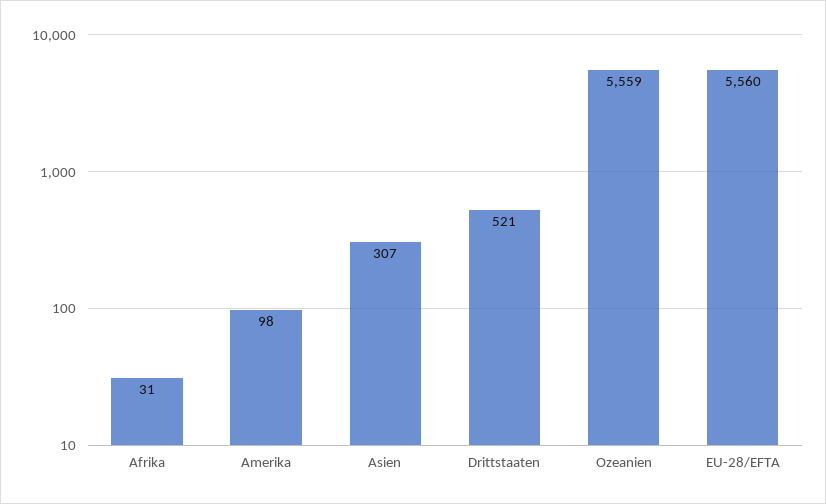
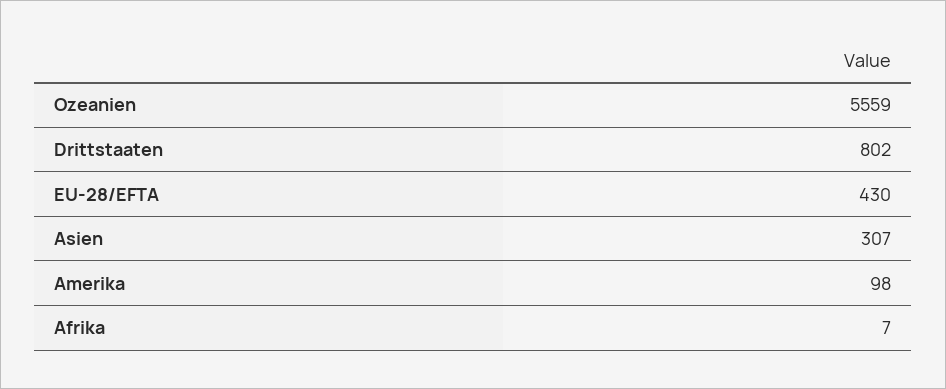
  {
-   "Afrika": 31,
+   "Afrika": 7,
    "Amerika": 98,
    "Asien": 307,
-   "Drittstaaten": 521,
+   "Drittstaaten": 802,
    "Ozeanien": 5559,
-   "EU-28/EFTA": 5560
+   "EU-28/EFTA": 430
  }

